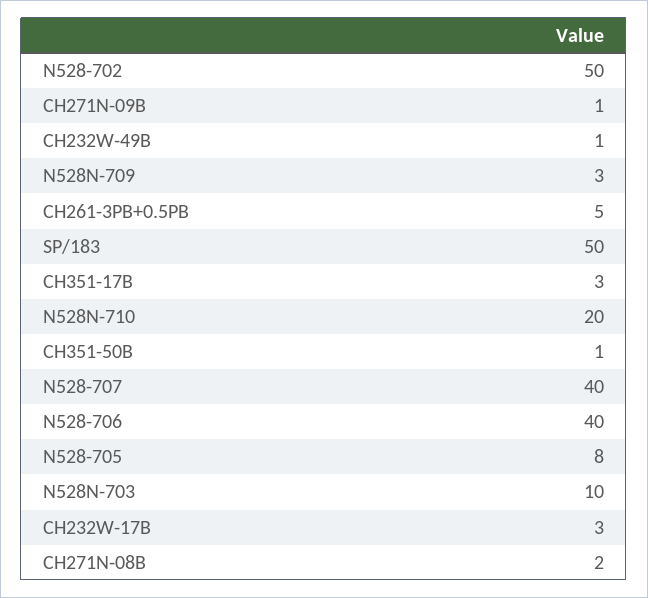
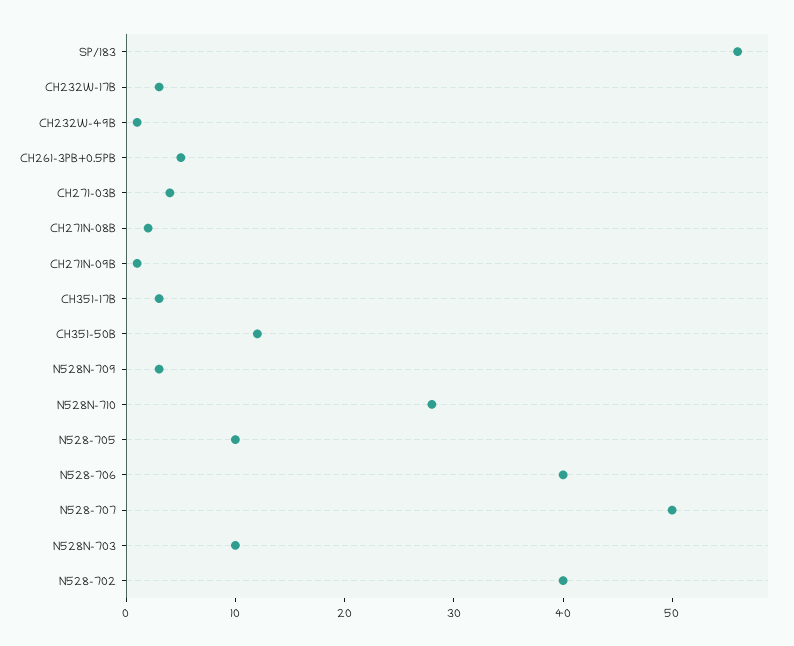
  {
-   "N528-702": 50,
+   "N528-702": 40,
    "CH271N-09B": 1,
    "CH232W-49B": 1,
    "N528N-709": 3,
    "CH261-3PB+0.5PB": 5,
-   "SP/183": 50,
+   "SP/183": 56,
    "CH351-17B": 3,
-   "N528N-710": 20,
+   "N528N-710": 28,
-   "CH351-50B": 1,
+   "CH351-50B": 12,
-   "N528-707": 40,
+   "N528-707": 50,
    "N528-706": 40,
-   "N528-705": 8,
+   "N528-705": 10,
    "N528N-703": 10,
    "CH232W-17B": 3,
-   "CH271N-08B": 2
+   "CH271N-08B": 2,
+   "CH271-03B": 4
  }

